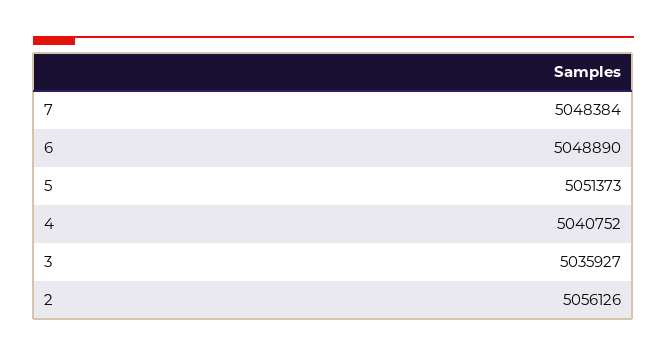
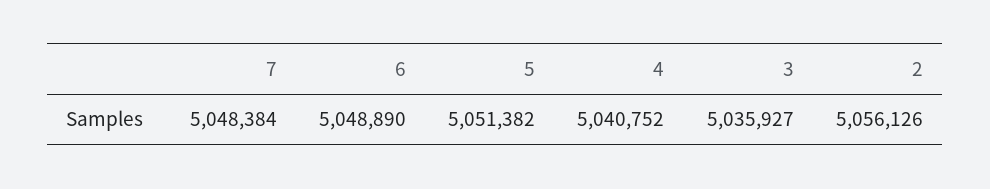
  {
    "7": 5048384,
    "6": 5048890,
-   "5": 5051373,
+   "5": 5051382,
    "4": 5040752,
    "3": 5035927,
    "2": 5056126
  }

